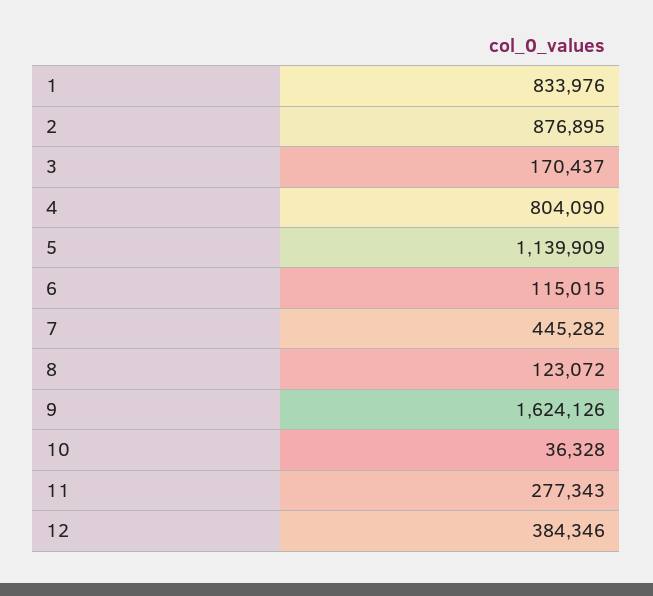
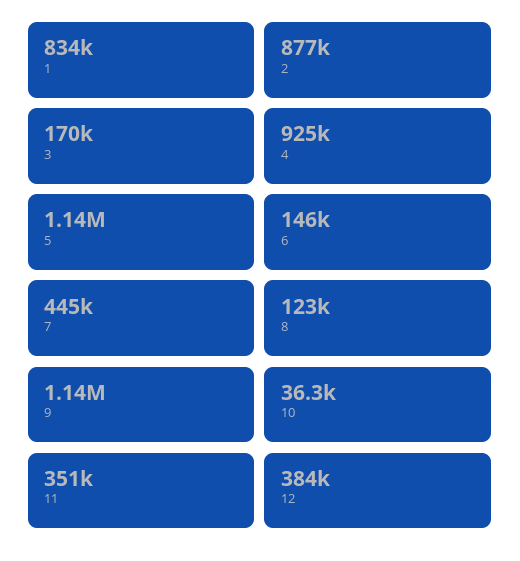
  {
    "1": 833976,
    "2": 876895,
    "3": 170437,
-   "4": 804090,
+   "4": 925000,
    "5": 1139909,
-   "6": 115015,
+   "6": 146000,
    "7": 445282,
    "8": 123072,
-   "9": 1624126,
+   "9": 1140000,
    "10": 36328,
-   "11": 277343,
+   "11": 351000,
    "12": 384346
  }

